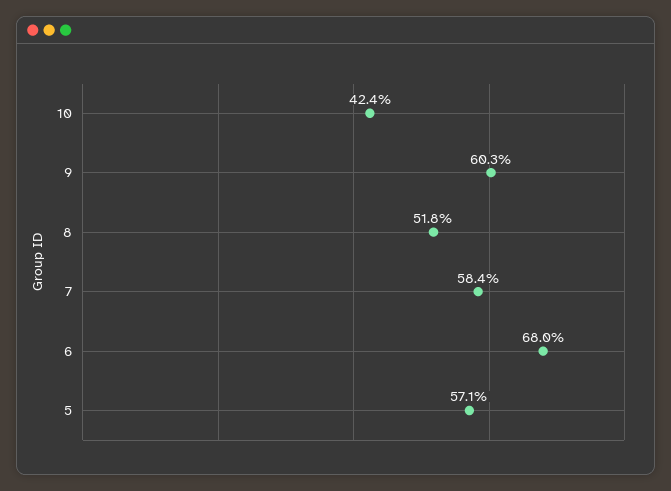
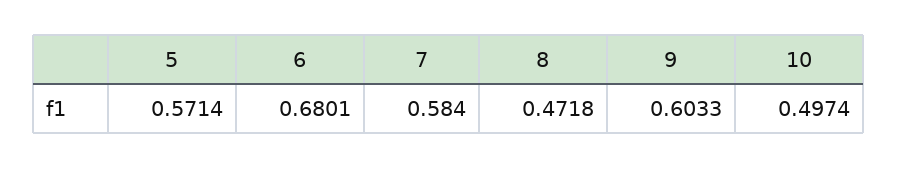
  {
-   "10": 0.424,
+   "10": 0.4974,
    "9": 0.6033,
-   "8": 0.518,
+   "8": 0.4718,
    "7": 0.584,
    "6": 0.6801,
    "5": 0.5714
  }

